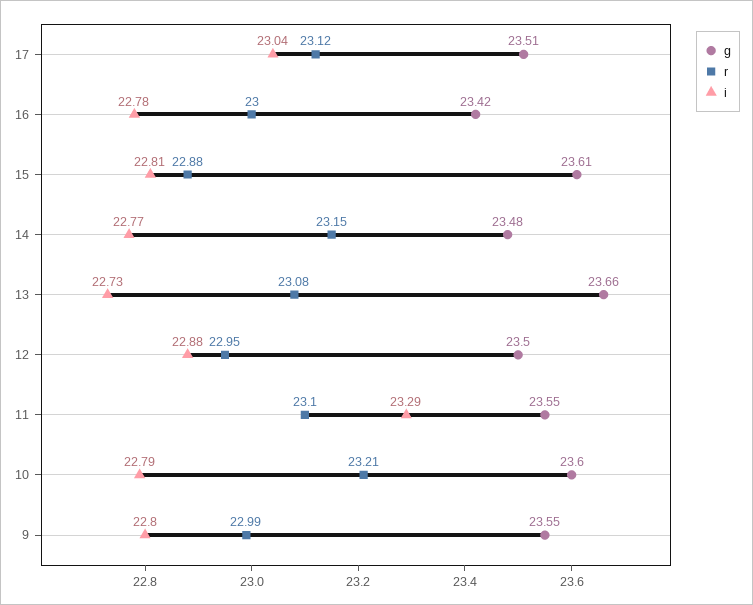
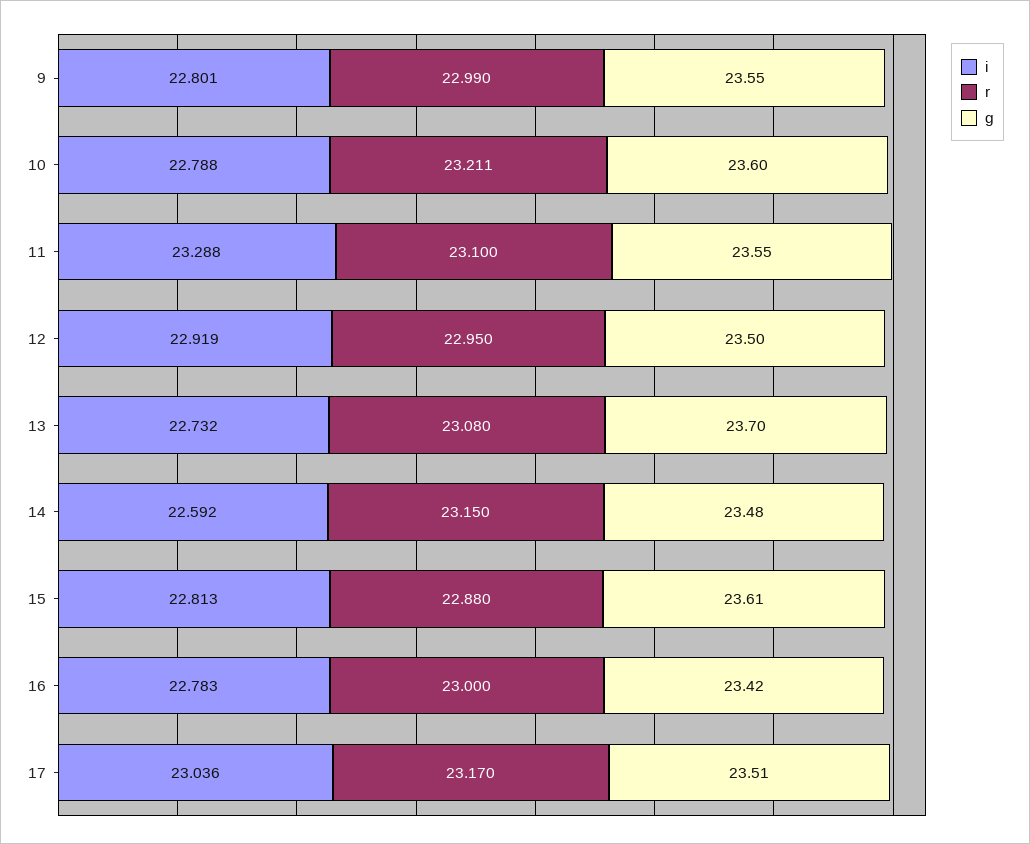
  {
    "g": {
      "17": 23.51,
      "16": 23.42,
      "15": 23.61,
      "14": 23.48,
-     "13": 23.66,
+     "13": 23.7,
      "12": 23.5,
      "11": 23.55,
      "10": 23.6,
      "9": 23.55
    },
    "r": {
-     "17": 23.12,
+     "17": 23.17,
      "16": 23,
      "15": 22.88,
      "14": 23.15,
      "13": 23.08,
      "12": 22.95,
      "11": 23.1,
      "10": 23.211,
      "9": 22.99
    },
    "i": {
      "17": 23.036,
      "16": 22.783,
      "15": 22.813,
-     "14": 22.77,
+     "14": 22.592,
      "13": 22.732,
-     "12": 22.88,
+     "12": 22.919,
      "11": 23.288,
      "10": 22.788,
      "9": 22.801
    }
  }

